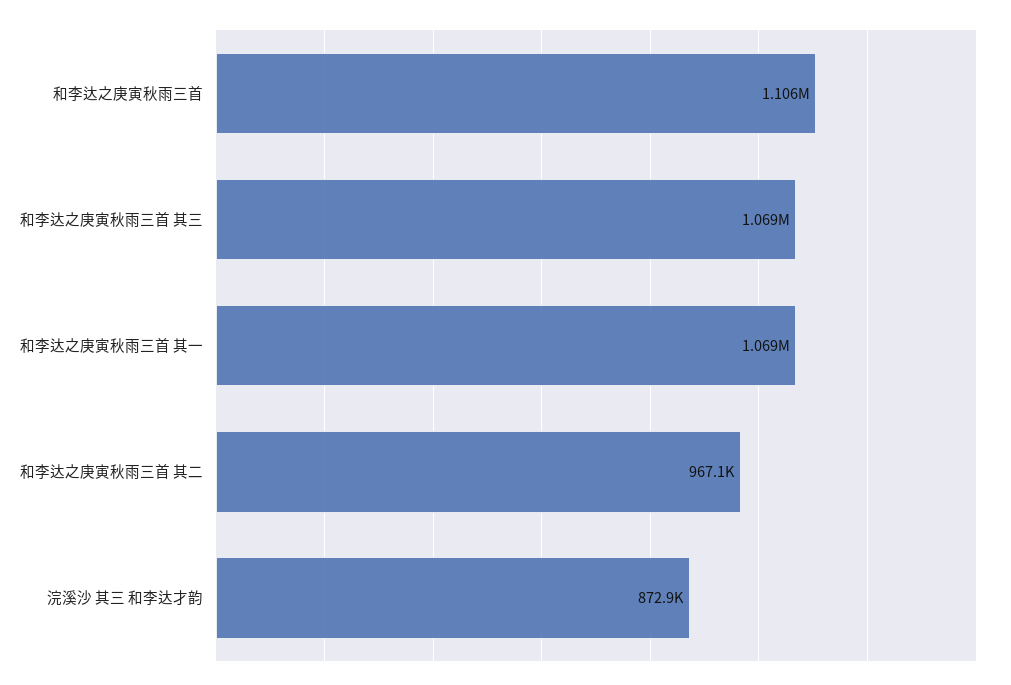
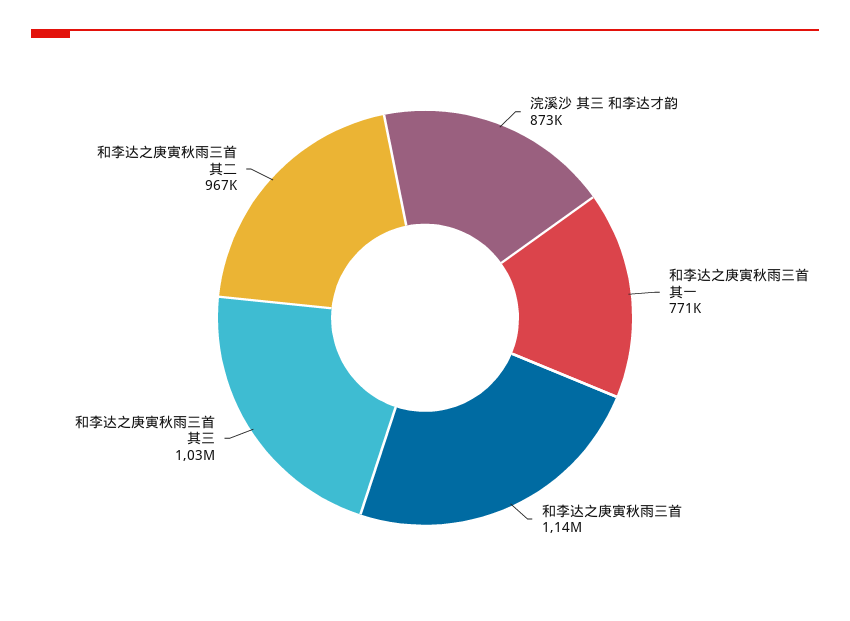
  {
-   "和李达之庚寅秋雨三首": 1106000,
+   "和李达之庚寅秋雨三首": 1140000,
-   "和李达之庚寅秋雨三首 其三": 1069000,
+   "和李达之庚寅秋雨三首 其三": 1030000,
-   "和李达之庚寅秋雨三首 其一": 1069000,
+   "和李达之庚寅秋雨三首 其一": 771000,
    "和李达之庚寅秋雨三首 其二": 967100,
    "浣溪沙 其三 和李达才韵": 872900
  }

